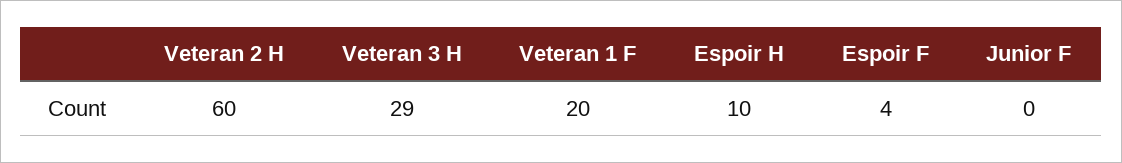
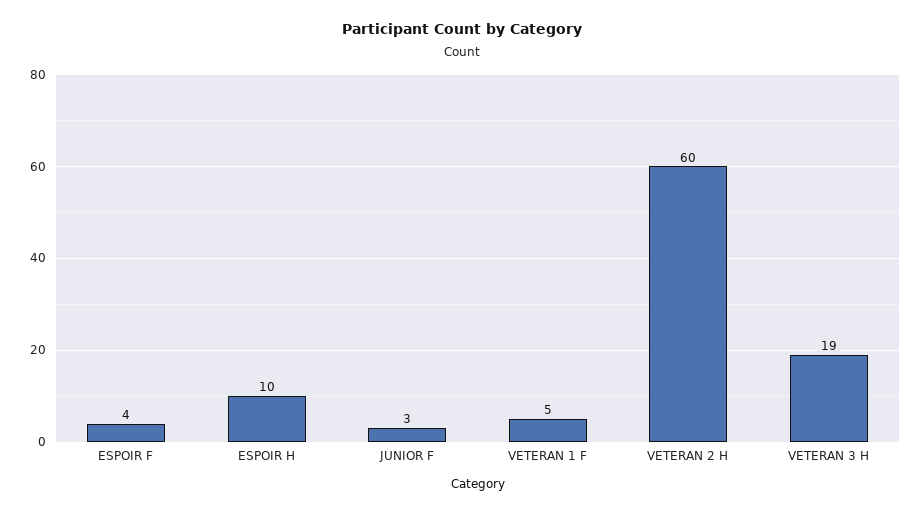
  {
    "Veteran 2 H": 60,
-   "Veteran 3 H": 29,
+   "Veteran 3 H": 19,
-   "Veteran 1 F": 20,
+   "Veteran 1 F": 5,
    "Espoir H": 10,
    "Espoir F": 4,
-   "Junior F": 0
+   "Junior F": 3
  }

